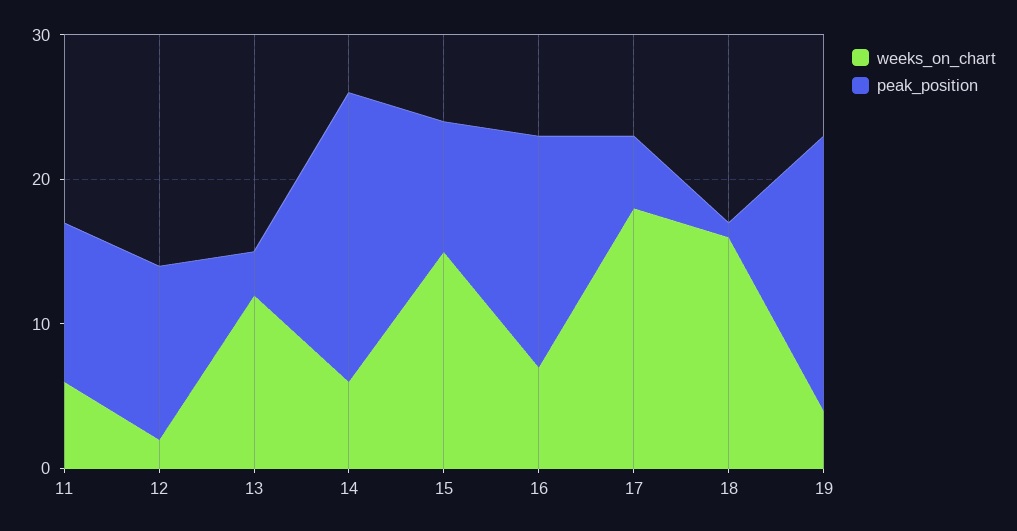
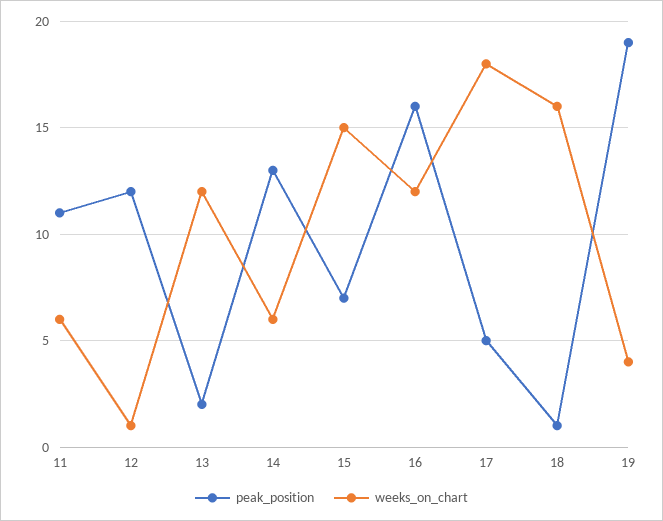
  {
    "weeks_on_chart": {
      "11": 6,
-     "12": 2,
+     "12": 1,
      "13": 12,
      "14": 6,
      "15": 15,
-     "16": 7,
+     "16": 12,
      "17": 18,
      "18": 16,
      "19": 4
    },
    "peak_position": {
      "11": 11,
      "12": 12,
-     "13": 3,
+     "13": 2,
-     "14": 20,
+     "14": 13,
-     "15": 9,
+     "15": 7,
      "16": 16,
      "17": 5,
      "18": 1,
      "19": 19
    }
  }

